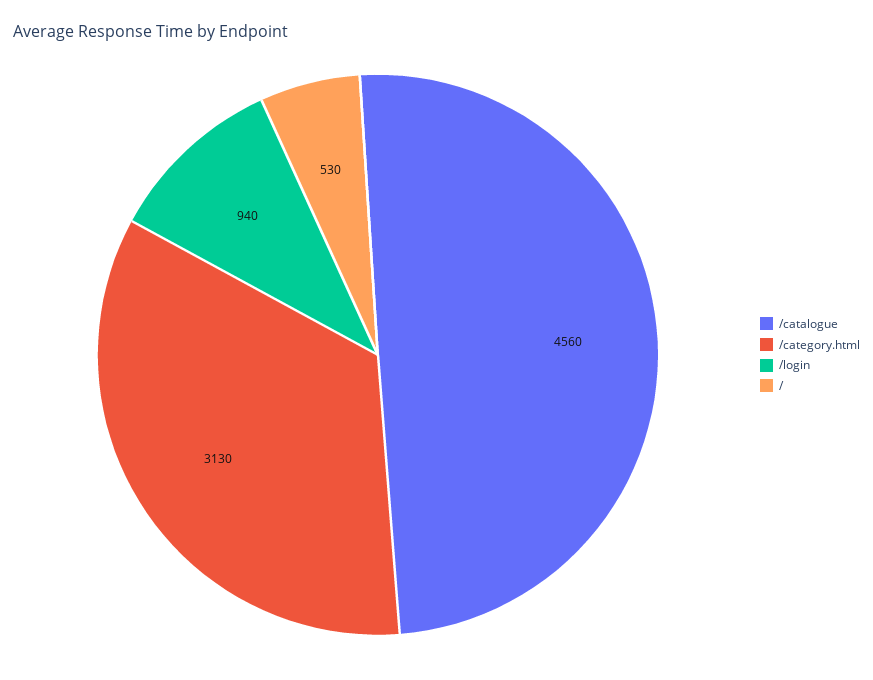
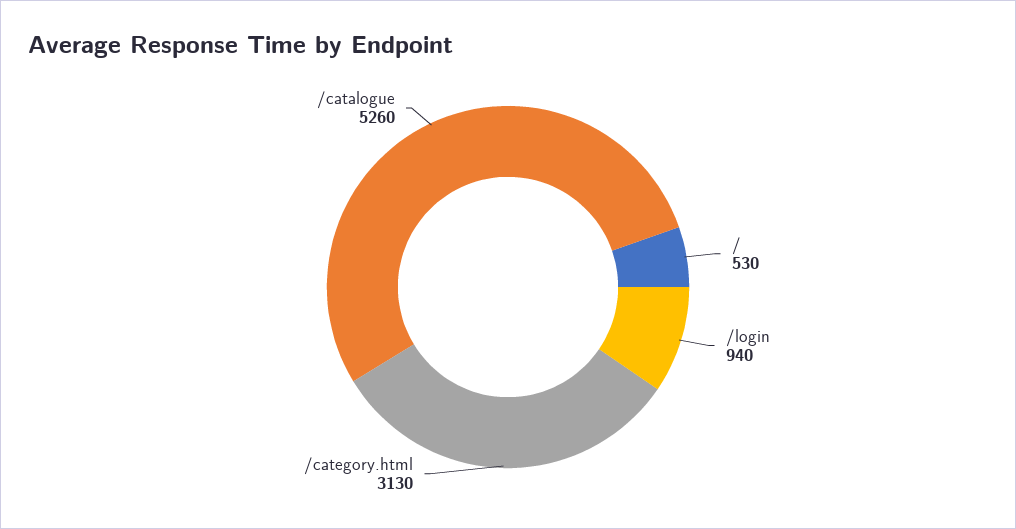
  {
-   "/catalogue": 4560,
+   "/catalogue": 5260,
    "/category.html": 3130,
    "/login": 940,
    "/": 530
  }

